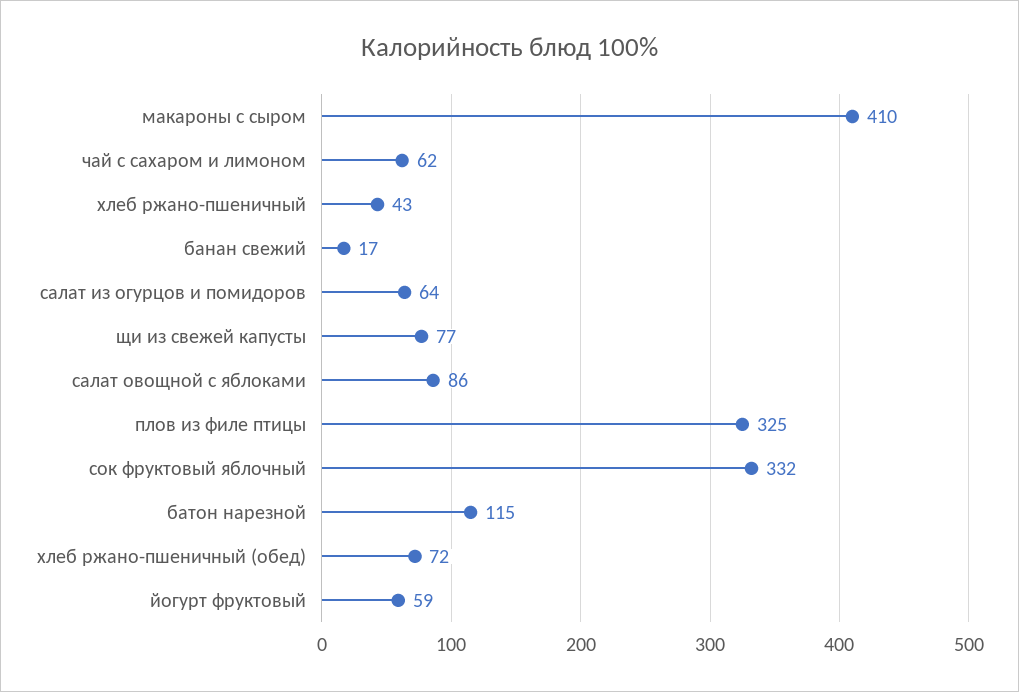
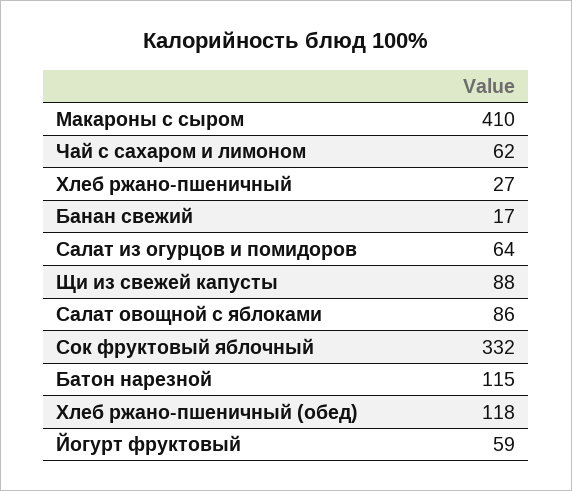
  {
    "макароны с сыром": 410,
    "чай с сахаром и лимоном": 62,
-   "хлеб ржано-пшеничный": 43,
+   "хлеб ржано-пшеничный": 27,
    "банан свежий": 17,
    "салат из огурцов и помидоров": 64,
-   "щи из свежей капусты": 77,
+   "щи из свежей капусты": 88,
    "салат овощной с яблоками": 86,
-   "плов из филе птицы": 325,
    "сок фруктовый яблочный": 332,
    "батон нарезной": 115,
-   "хлеб ржано-пшеничный (обед)": 72,
+   "хлеб ржано-пшеничный (обед)": 118,
    "йогурт фруктовый": 59
  }

